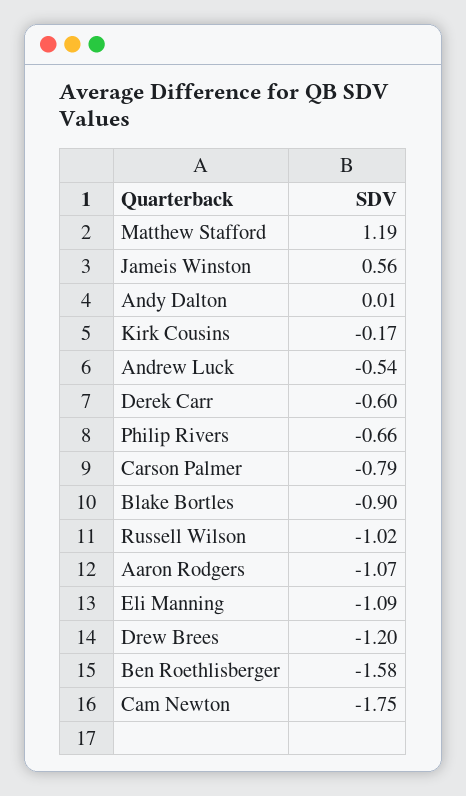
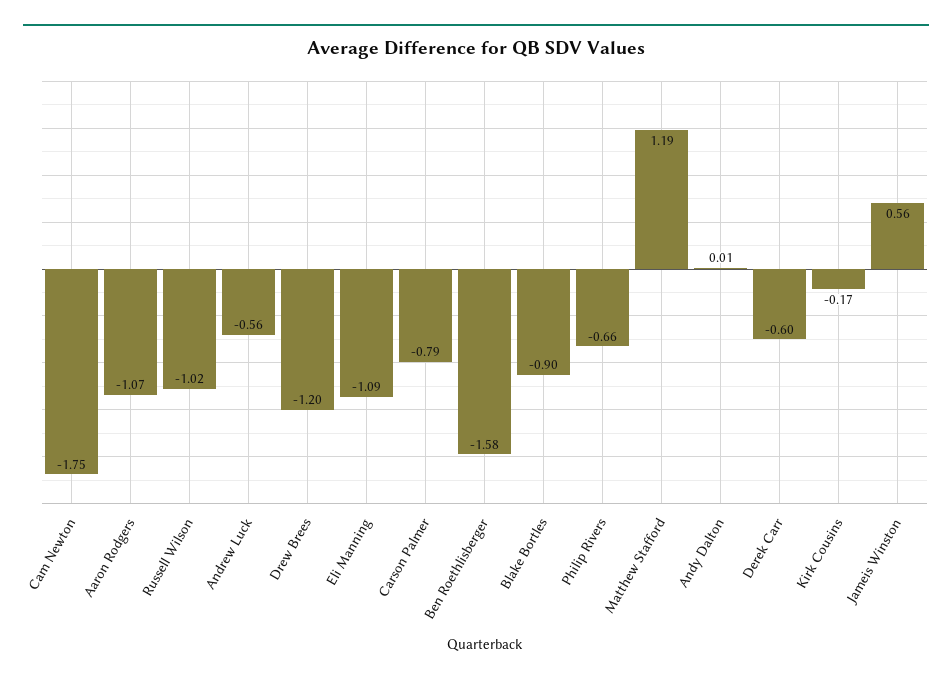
  {
    "Matthew Stafford": 1.19,
    "Jameis Winston": 0.56,
    "Andy Dalton": 0.01,
    "Kirk Cousins": -0.17,
-   "Andrew Luck": -0.54,
+   "Andrew Luck": -0.56,
    "Derek Carr": -0.6,
    "Philip Rivers": -0.66,
    "Carson Palmer": -0.79,
    "Blake Bortles": -0.9,
    "Russell Wilson": -1.02,
    "Aaron Rodgers": -1.07,
    "Eli Manning": -1.09,
    "Drew Brees": -1.2,
    "Ben Roethlisberger": -1.58,
    "Cam Newton": -1.75
  }

